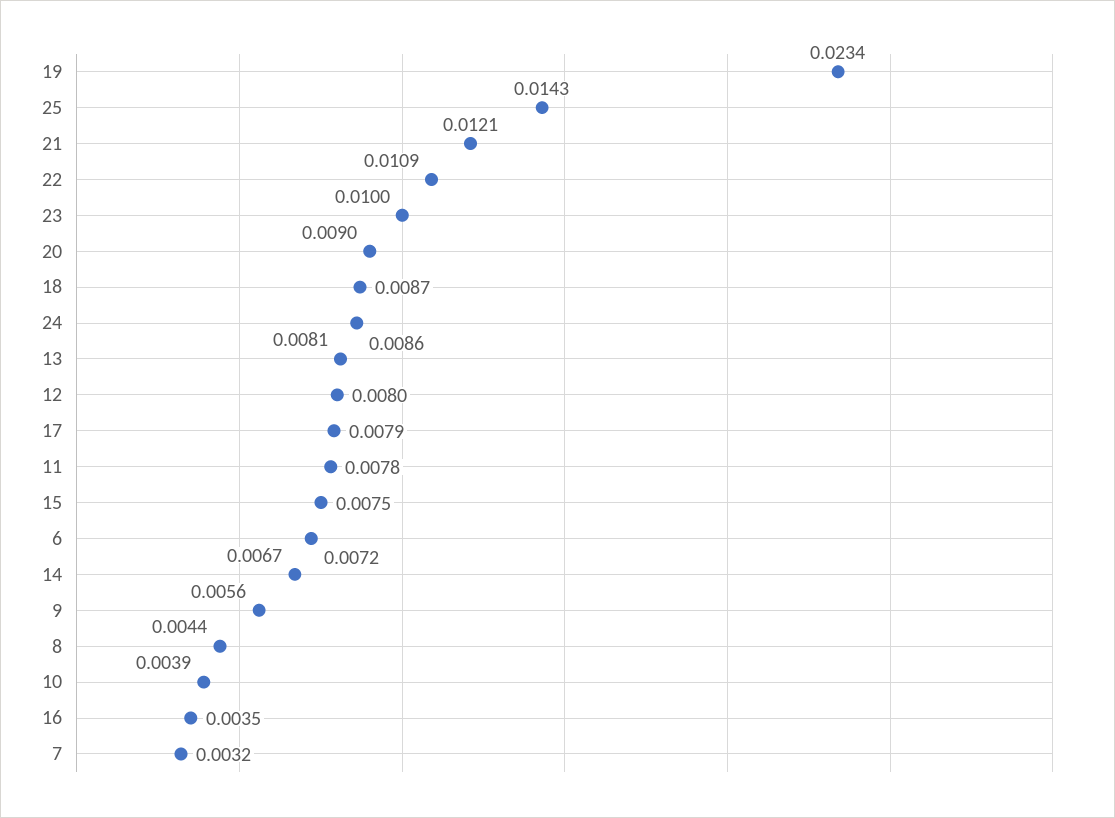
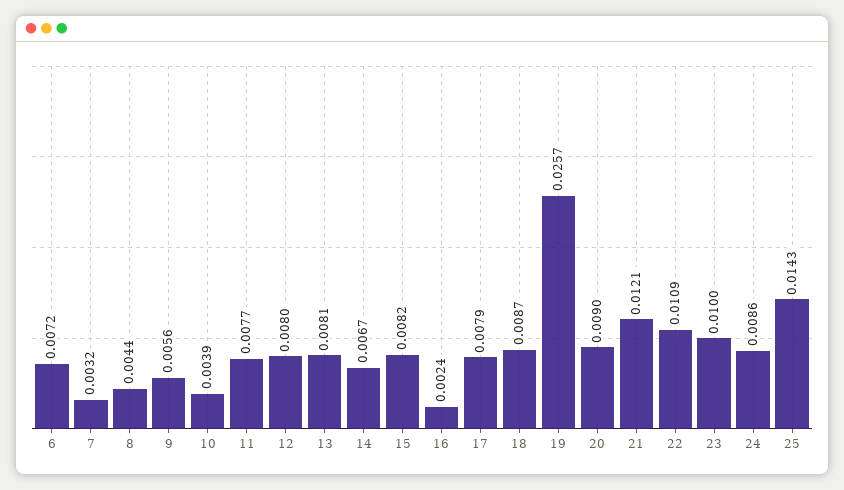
  {
-   "19": 0.0234,
+   "19": 0.0257,
    "25": 0.0143,
    "21": 0.0121,
    "22": 0.0109,
    "23": 0.01,
    "20": 0.009,
    "18": 0.0087,
    "24": 0.0086,
    "13": 0.0081,
    "12": 0.008,
    "17": 0.0079,
-   "11": 0.0078,
+   "11": 0.0077,
-   "15": 0.0075,
+   "15": 0.0082,
    "6": 0.0072,
    "14": 0.0067,
    "9": 0.0056,
    "8": 0.0044,
    "10": 0.0039,
-   "16": 0.0035,
+   "16": 0.0024,
    "7": 0.0032
  }

